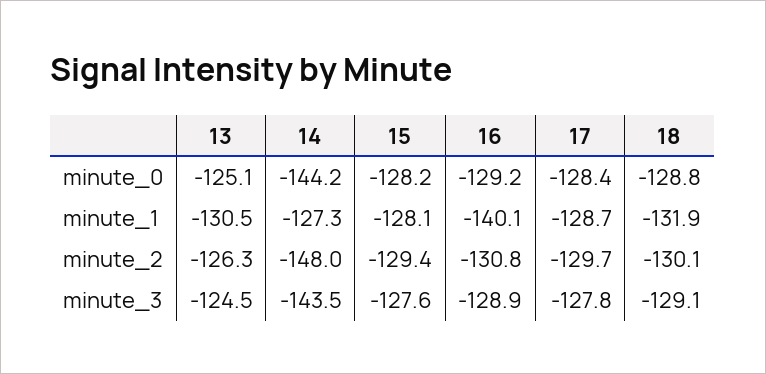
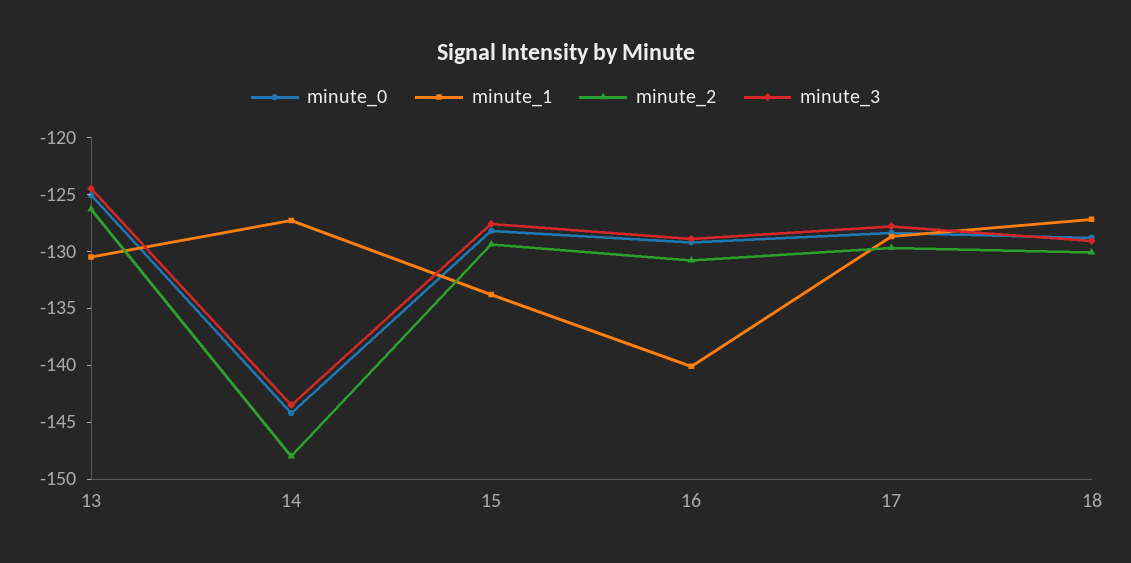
  {
    "minute_0": {
      "13": -125.1,
      "14": -144.2,
      "15": -128.2,
      "16": -129.2,
      "17": -128.4,
      "18": -128.8
    },
    "minute_1": {
      "13": -130.5,
      "14": -127.3,
-     "15": -128.1,
+     "15": -134,
      "16": -140.1,
      "17": -128.7,
-     "18": -131.9
+     "18": -127
    },
    "minute_2": {
      "13": -126.3,
      "14": -148,
      "15": -129.4,
      "16": -130.8,
      "17": -129.7,
      "18": -130.1
    },
    "minute_3": {
      "13": -124.5,
      "14": -143.5,
      "15": -127.6,
      "16": -128.9,
      "17": -127.8,
      "18": -129.1
    }
  }

